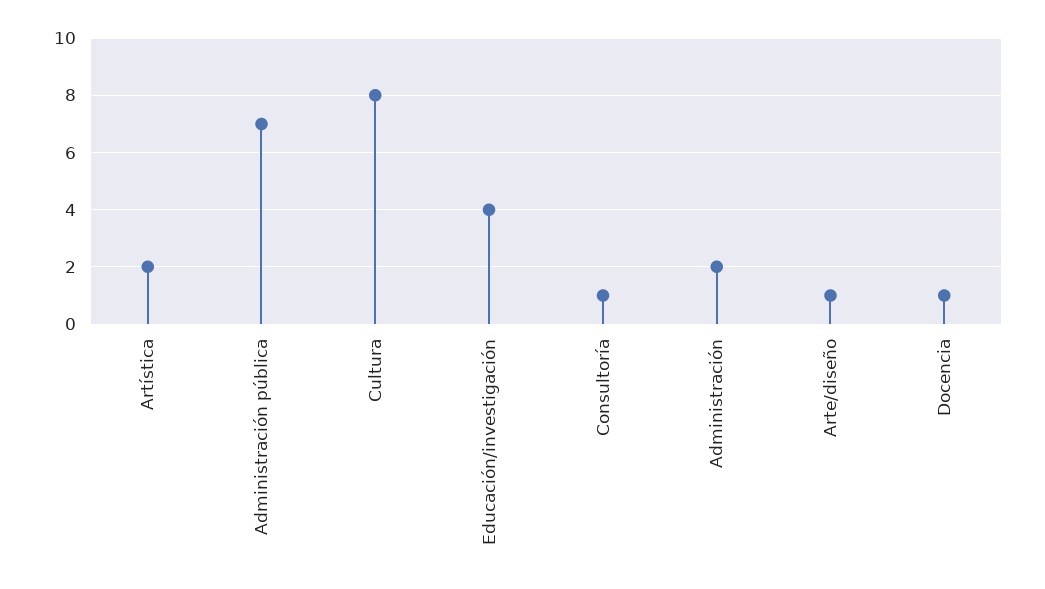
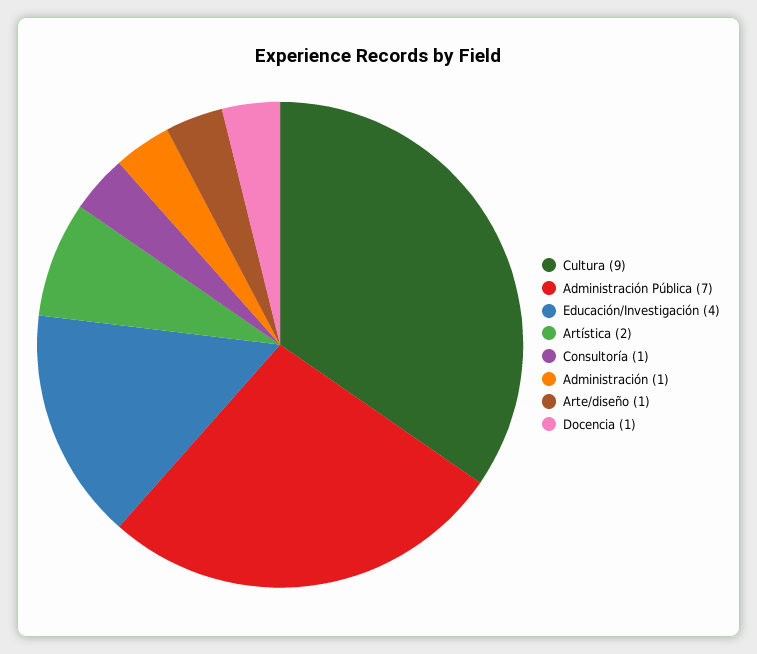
  {
    "Artística": 2,
    "Administración pública": 7,
-   "Cultura": 8,
+   "Cultura": 9,
    "Educación/investigación": 4,
    "Consultoría": 1,
-   "Administración": 2,
+   "Administración": 1,
    "Arte/diseño": 1,
    "Docencia": 1
  }

